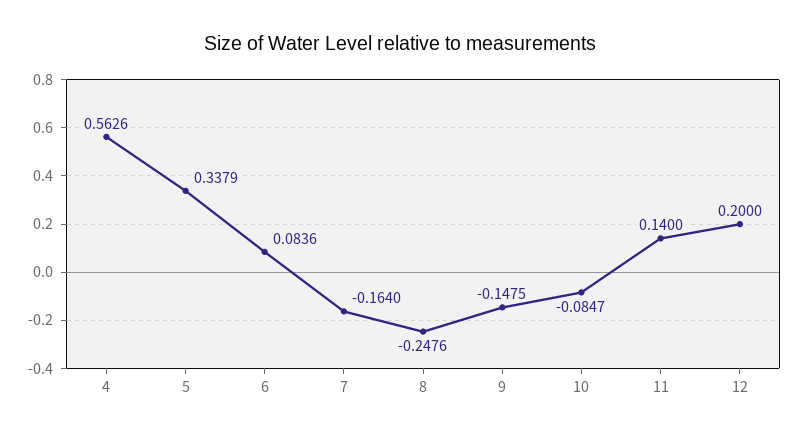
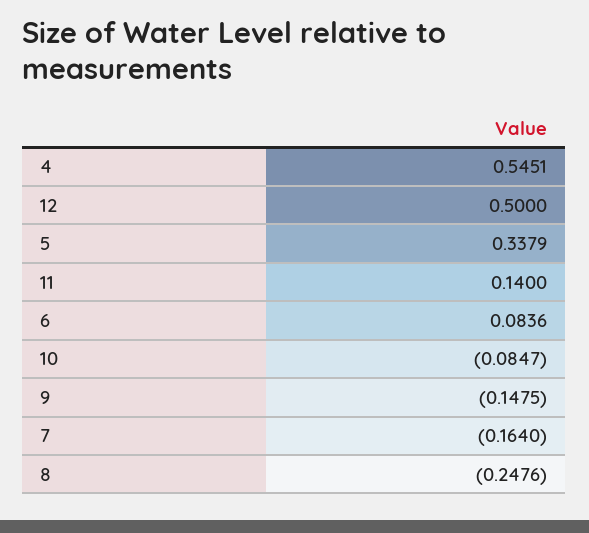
  {
-   "4": 0.5626,
+   "4": 0.5451,
    "5": 0.3379,
    "6": 0.0836,
    "7": -0.164,
    "8": -0.2476,
    "9": -0.1475,
    "10": -0.0847,
    "11": 0.14,
-   "12": 0.2
+   "12": 0.5
  }

